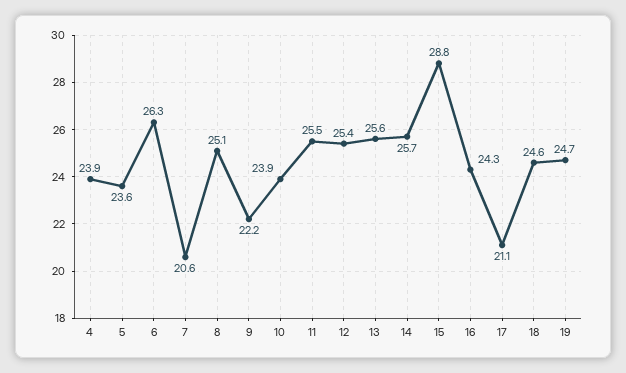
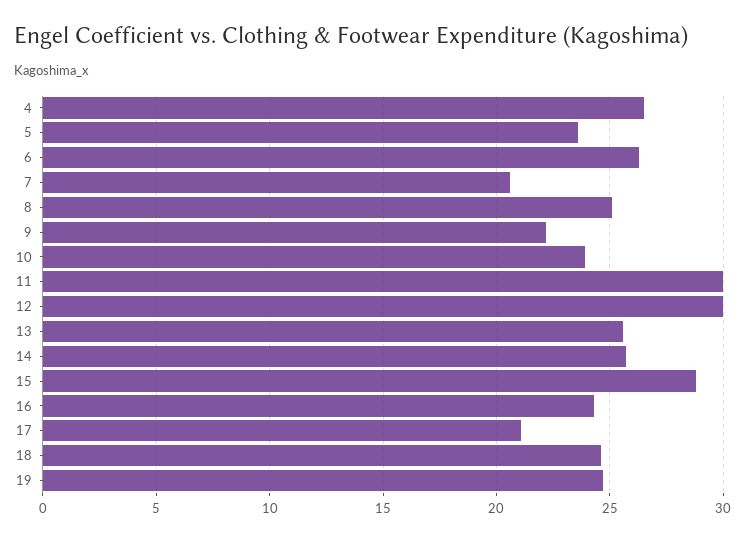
  {
-   "4": 23.9,
+   "4": 26.5,
    "5": 23.6,
    "6": 26.3,
    "7": 20.6,
    "8": 25.1,
    "9": 22.2,
    "10": 23.9,
-   "11": 25.5,
+   "11": 30,
-   "12": 25.4,
+   "12": 30,
    "13": 25.6,
    "14": 25.7,
    "15": 28.8,
    "16": 24.3,
    "17": 21.1,
    "18": 24.6,
    "19": 24.7
  }

